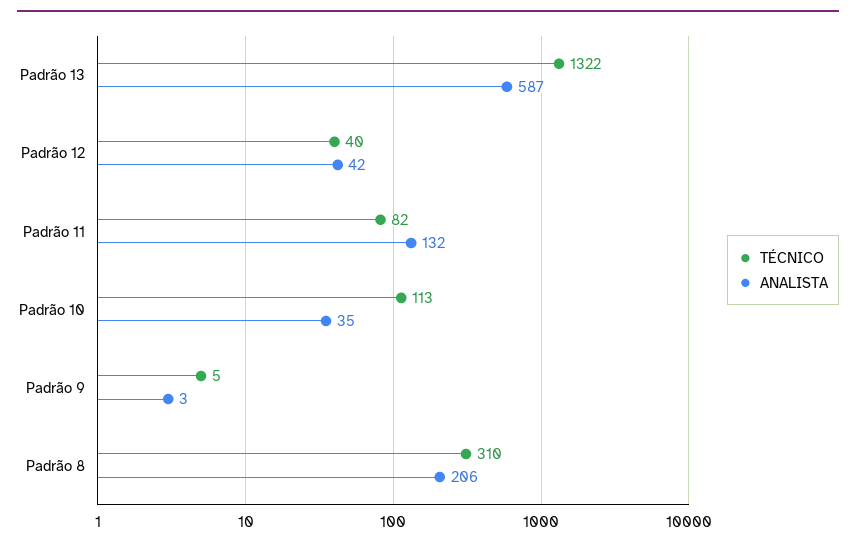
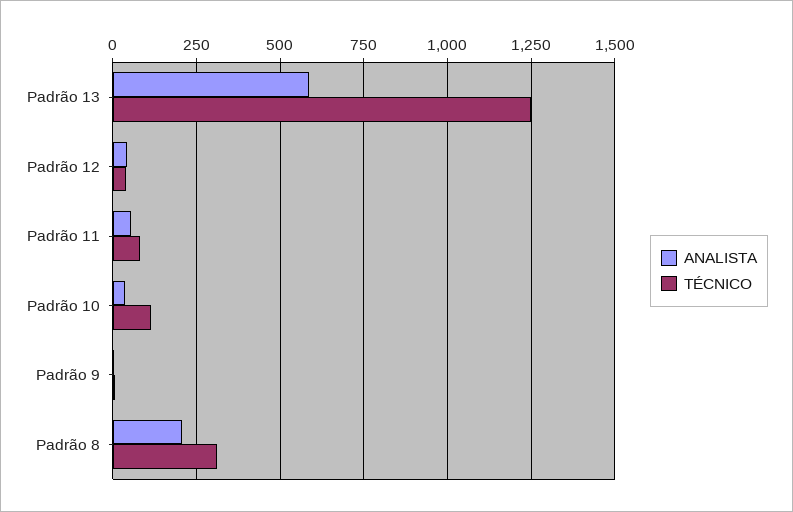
  {
    "TÉCNICO": {
-     "Padrão 13": 1322,
+     "Padrão 13": 1250,
      "Padrão 12": 40,
      "Padrão 11": 82,
      "Padrão 10": 113,
      "Padrão 9": 5,
      "Padrão 8": 310
    },
    "ANALISTA": {
      "Padrão 13": 587,
      "Padrão 12": 42,
-     "Padrão 11": 132,
+     "Padrão 11": 50,
      "Padrão 10": 35,
      "Padrão 9": 3,
      "Padrão 8": 206
    }
  }

